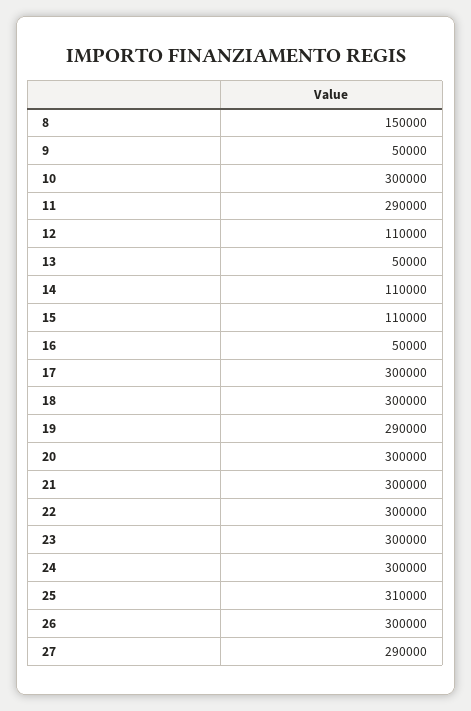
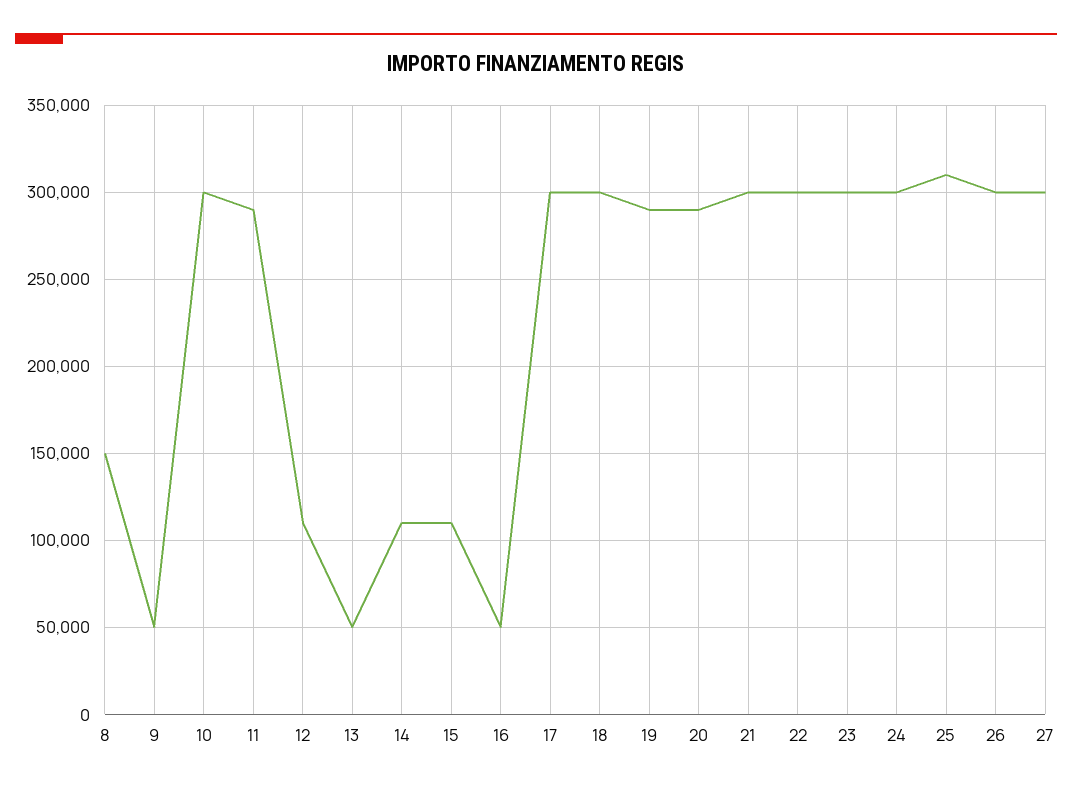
  {
    "8": 150000,
    "9": 50000,
    "10": 300000,
    "11": 290000,
    "12": 110000,
    "13": 50000,
    "14": 110000,
    "15": 110000,
    "16": 50000,
    "17": 300000,
    "18": 300000,
    "19": 290000,
-   "20": 300000,
+   "20": 290000,
    "21": 300000,
    "22": 300000,
    "23": 300000,
    "24": 300000,
    "25": 310000,
    "26": 300000,
-   "27": 290000
+   "27": 300000
  }

